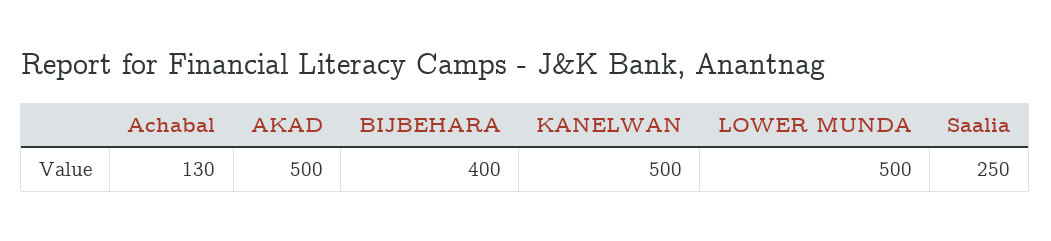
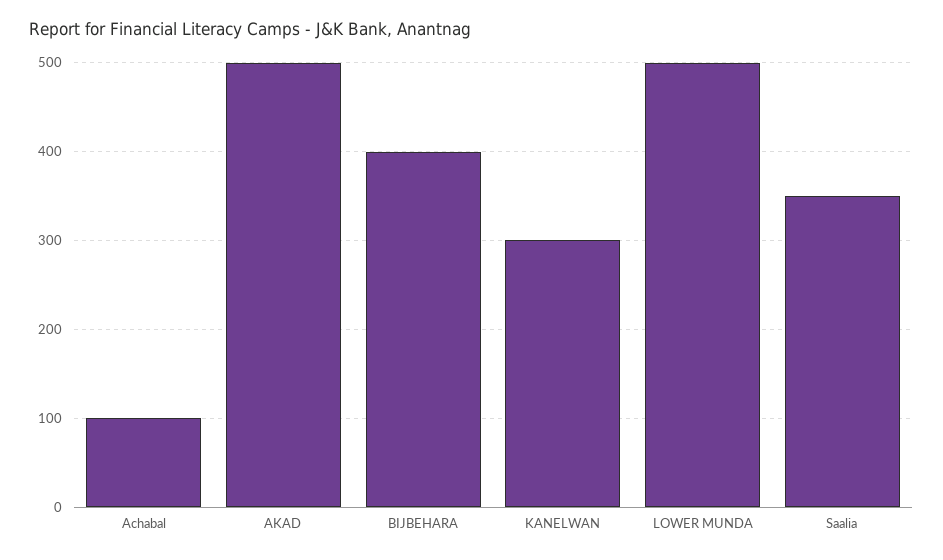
  {
-   "Achabal": 130,
+   "Achabal": 100,
    "AKAD": 500,
    "BIJBEHARA": 400,
-   "KANELWAN": 500,
+   "KANELWAN": 300,
    "LOWER MUNDA": 500,
-   "Saalia": 250
+   "Saalia": 350
  }

